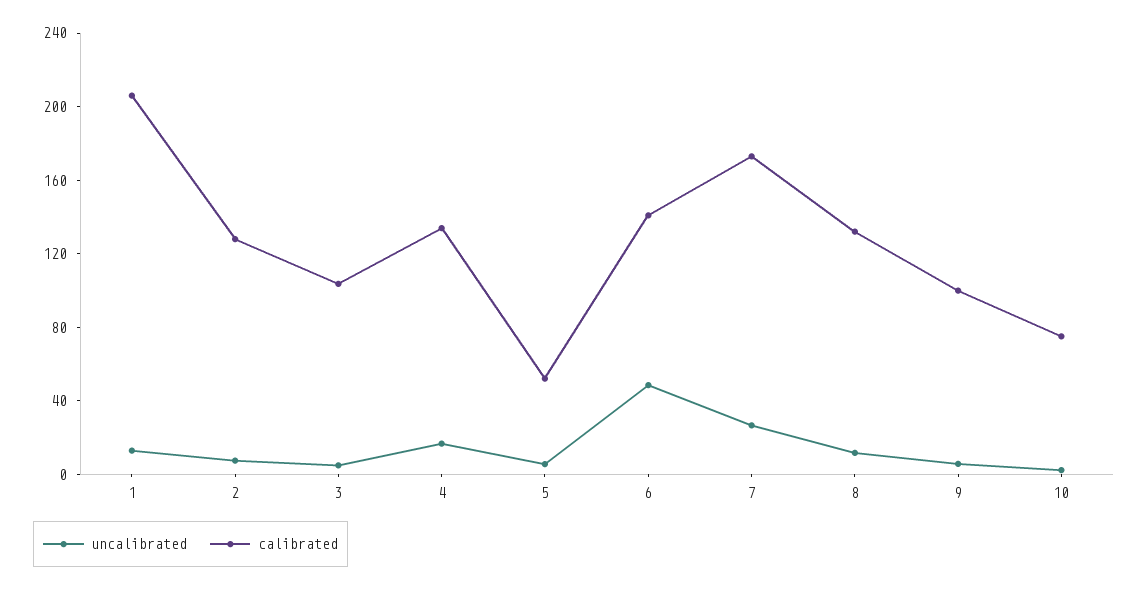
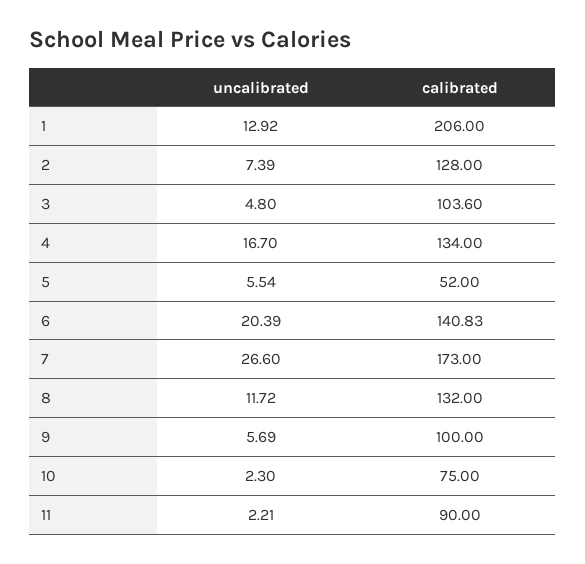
  {
    "uncalibrated": {
      "1": 12.92,
      "2": 7.39,
      "3": 4.8,
      "4": 16.7,
      "5": 5.54,
-     "6": 50,
+     "6": 20.39,
      "7": 26.6,
      "8": 11.72,
      "9": 5.69,
-     "10": 2.3
+     "10": 2.3,
+     "11": 2.21
    },
    "calibrated": {
      "1": 206,
      "2": 128,
      "3": 103.6,
      "4": 134,
      "5": 52,
      "6": 140.83,
      "7": 173,
      "8": 132,
      "9": 100,
-     "10": 75
+     "10": 75,
+     "11": 90
    }
  }

